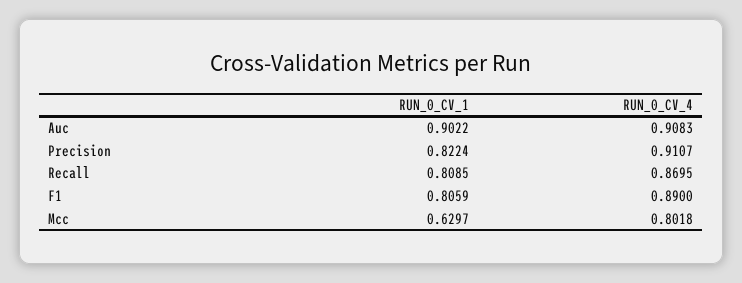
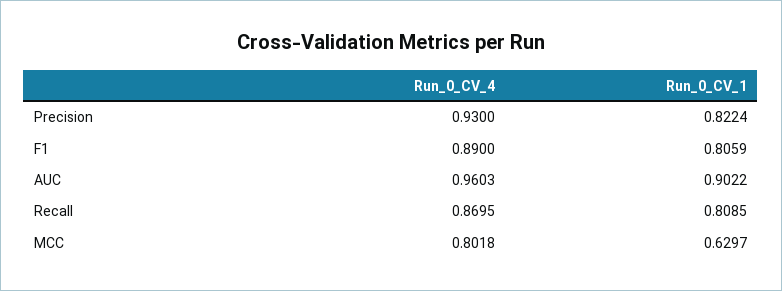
  {
    "RUN_0_CV_1": {
      "Auc": 0.9022,
      "Precision": 0.8224,
      "Recall": 0.8085,
      "F1": 0.8059,
      "Mcc": 0.6297
    },
    "RUN_0_CV_4": {
-     "Auc": 0.9083,
+     "Auc": 0.9603,
-     "Precision": 0.9107,
+     "Precision": 0.93,
      "Recall": 0.8695,
      "F1": 0.89,
      "Mcc": 0.8018
    }
  }

